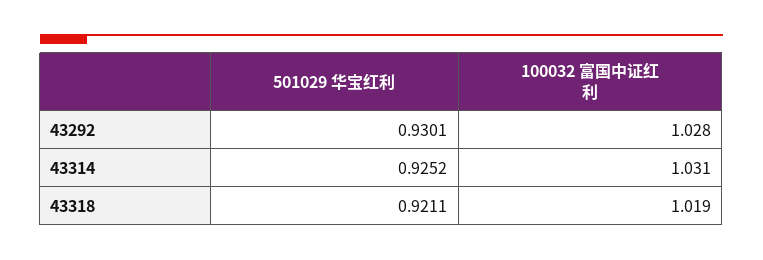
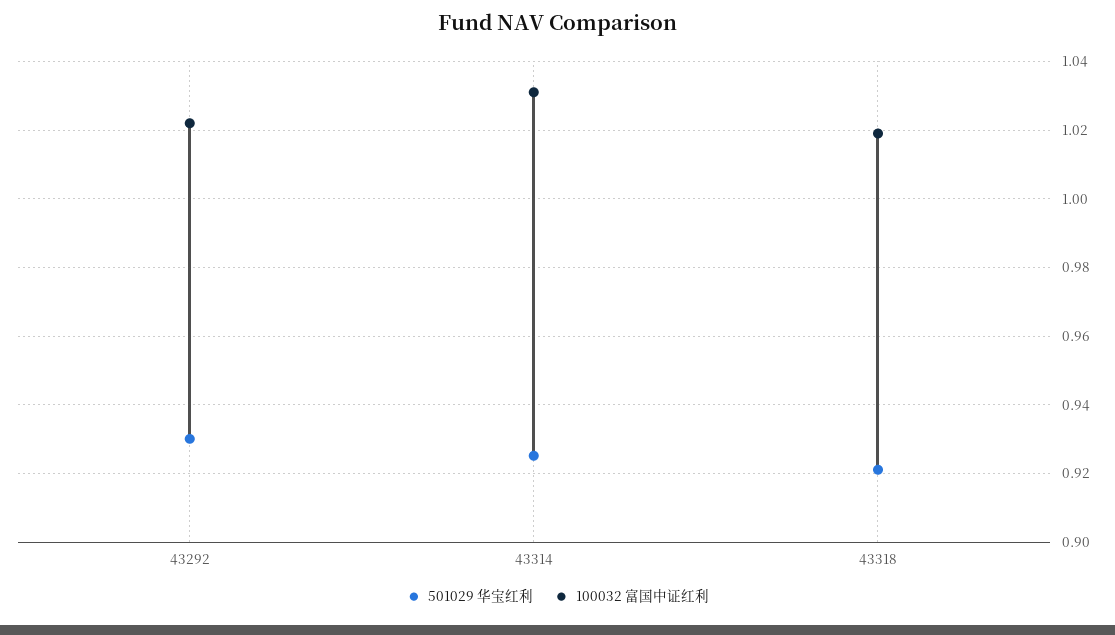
  {
    "501029 华宝红利": {
      "43292": 0.9301,
      "43314": 0.9252,
      "43318": 0.9211
    },
    "100032 富国中证红利": {
-     "43292": 1.028,
+     "43292": 1.022,
      "43314": 1.031,
      "43318": 1.019
    }
  }

